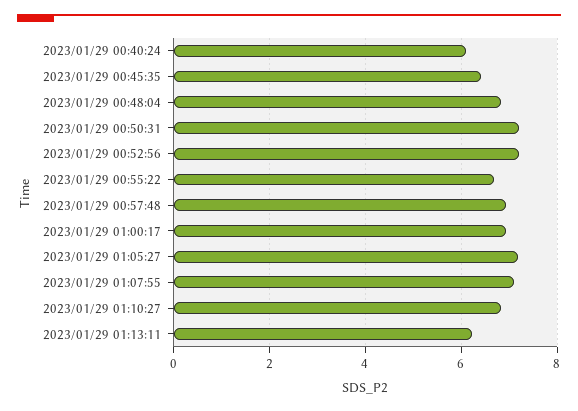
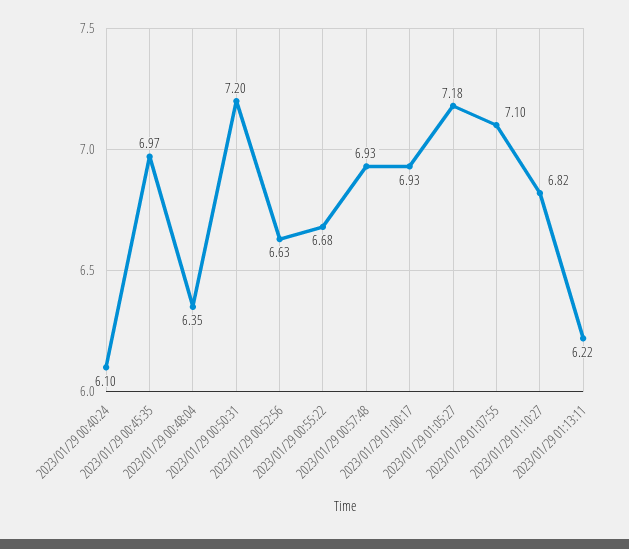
  {
    "2023/01/29 00:40:24": 6.1,
-   "2023/01/29 00:45:35": 6.4,
+   "2023/01/29 00:45:35": 6.97,
-   "2023/01/29 00:48:04": 6.8,
+   "2023/01/29 00:48:04": 6.35,
    "2023/01/29 00:50:31": 7.2,
-   "2023/01/29 00:52:56": 7.2,
+   "2023/01/29 00:52:56": 6.63,
    "2023/01/29 00:55:22": 6.68,
    "2023/01/29 00:57:48": 6.93,
    "2023/01/29 01:00:17": 6.93,
    "2023/01/29 01:05:27": 7.18,
    "2023/01/29 01:07:55": 7.1,
    "2023/01/29 01:10:27": 6.82,
    "2023/01/29 01:13:11": 6.22
  }

